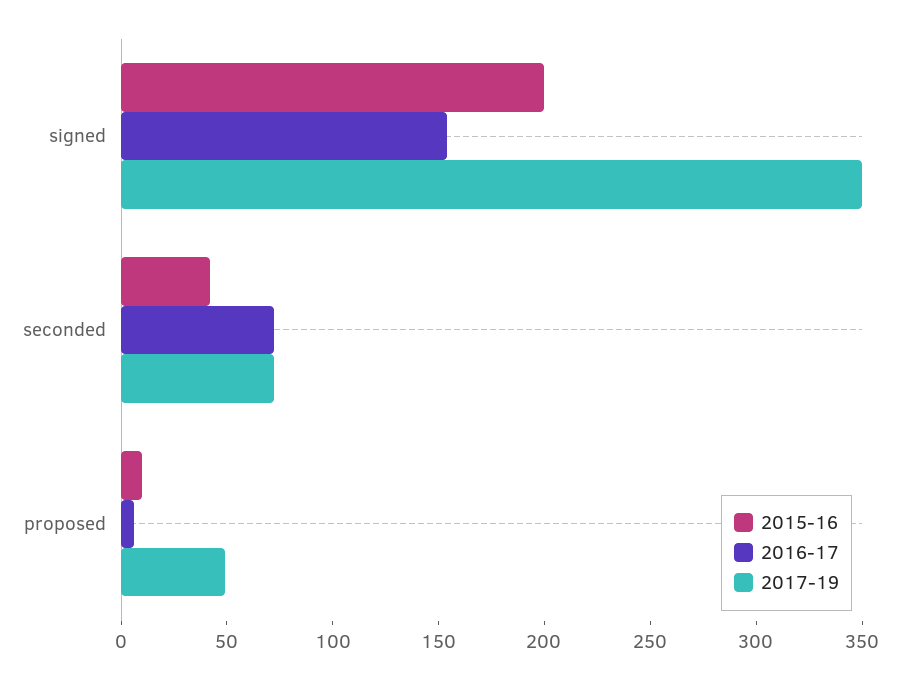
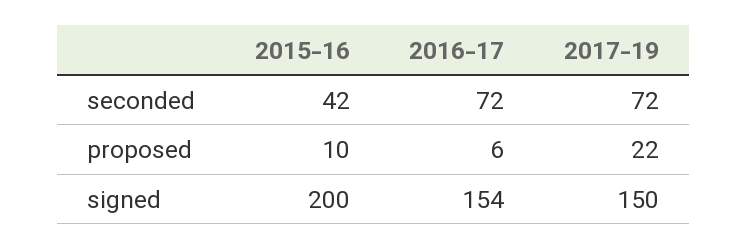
  {
    "2015-16": {
      "signed": 200,
      "seconded": 42,
      "proposed": 10
    },
    "2016-17": {
      "signed": 154,
      "seconded": 72,
      "proposed": 6
    },
    "2017-19": {
-     "signed": 350,
+     "signed": 150,
      "seconded": 72,
-     "proposed": 50
+     "proposed": 22
    }
  }

